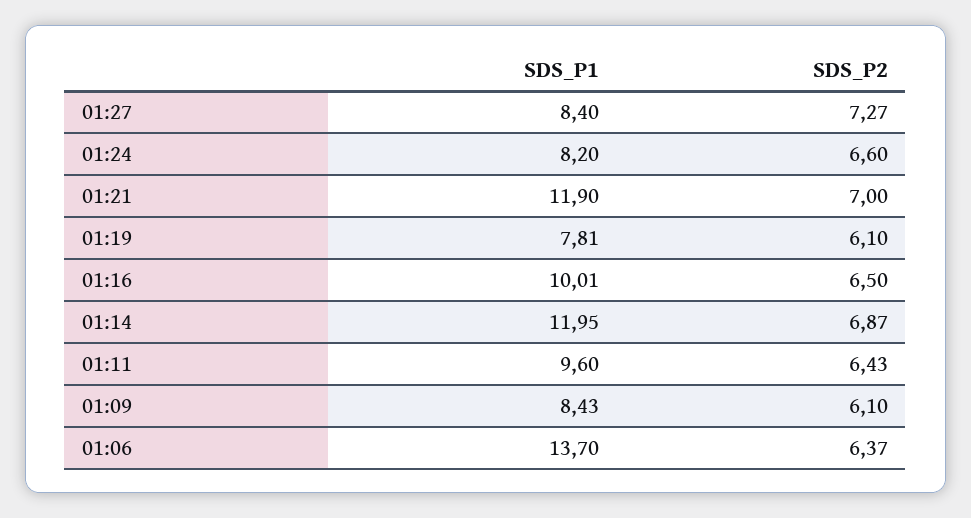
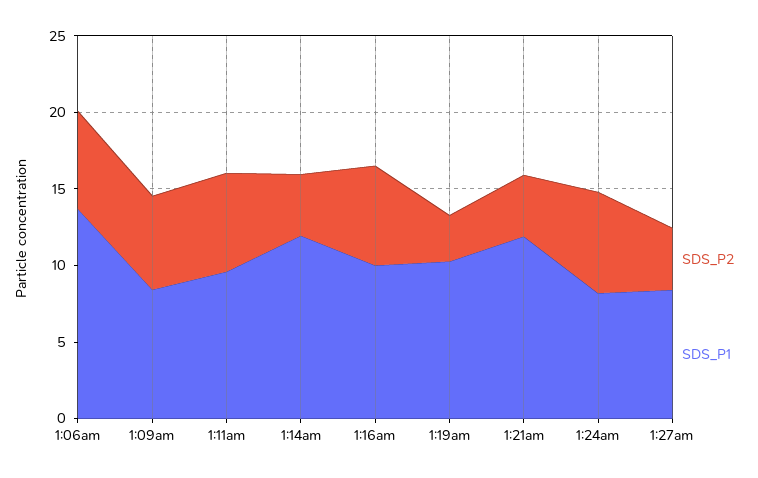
  {
    "SDS_P1": {
      "01:27": 8.4,
      "01:24": 8.2,
      "01:21": 11.9,
-     "01:19": 7.81,
+     "01:19": 10,
      "01:16": 10.01,
      "01:14": 11.95,
      "01:11": 9.6,
      "01:09": 8.43,
      "01:06": 13.7
    },
    "SDS_P2": {
-     "01:27": 7.27,
+     "01:27": 4,
      "01:24": 6.6,
-     "01:21": 7,
+     "01:21": 4,
-     "01:19": 6.1,
+     "01:19": 3,
      "01:16": 6.5,
-     "01:14": 6.87,
+     "01:14": 4,
      "01:11": 6.43,
      "01:09": 6.1,
      "01:06": 6.37
    }
  }

